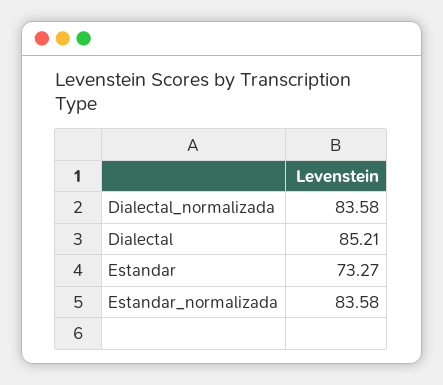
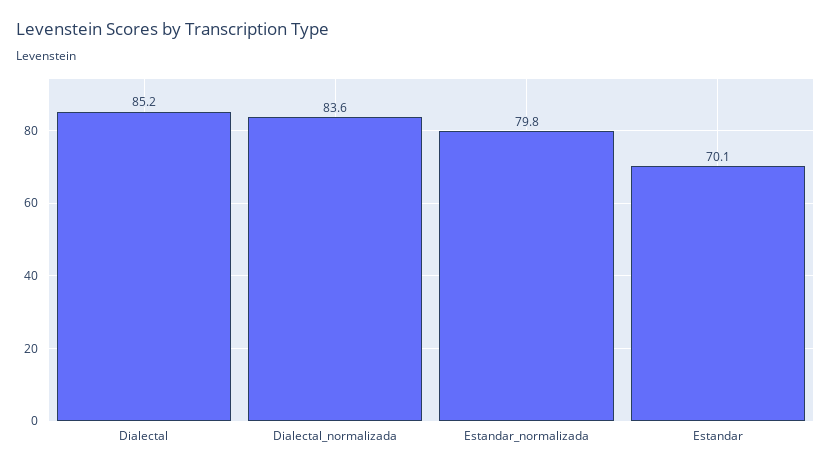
  {
    "Dialectal_normalizada": 83.58,
    "Dialectal": 85.21,
-   "Estandar": 73.27,
+   "Estandar": 70.1,
-   "Estandar_normalizada": 83.58
+   "Estandar_normalizada": 79.8
  }

